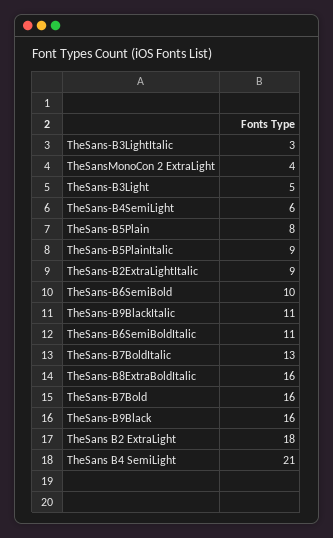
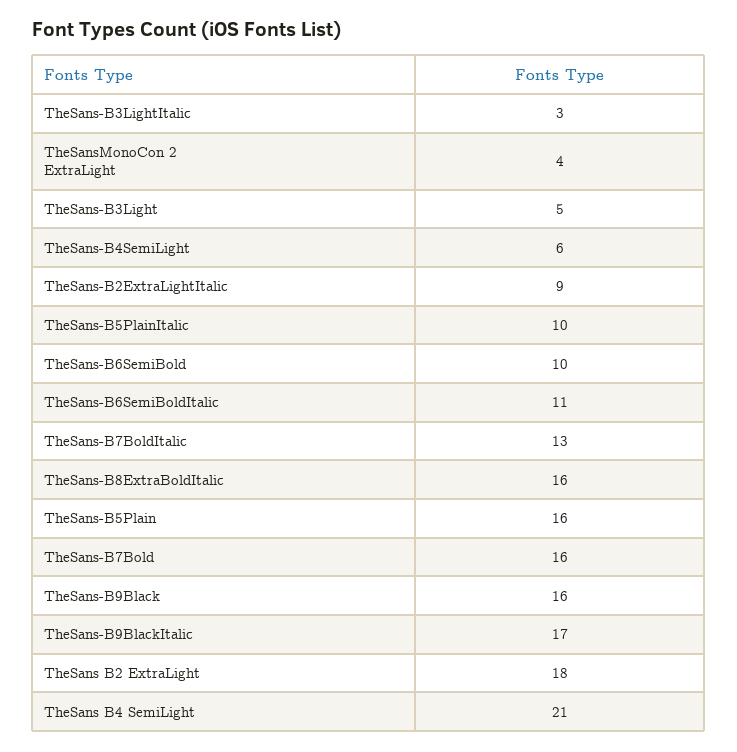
  {
    "TheSans-B3LightItalic": 3,
    "TheSansMonoCon 2 ExtraLight": 4,
    "TheSans-B3Light": 5,
    "TheSans-B4SemiLight": 6,
-   "TheSans-B5Plain": 8,
+   "TheSans-B5Plain": 16,
-   "TheSans-B5PlainItalic": 9,
+   "TheSans-B5PlainItalic": 10,
    "TheSans-B2ExtraLightItalic": 9,
    "TheSans-B6SemiBold": 10,
-   "TheSans-B9BlackItalic": 11,
+   "TheSans-B9BlackItalic": 17,
    "TheSans-B6SemiBoldItalic": 11,
    "TheSans-B7BoldItalic": 13,
    "TheSans-B8ExtraBoldItalic": 16,
    "TheSans-B7Bold": 16,
    "TheSans-B9Black": 16,
    "TheSans B2 ExtraLight": 18,
    "TheSans B4 SemiLight": 21
  }

